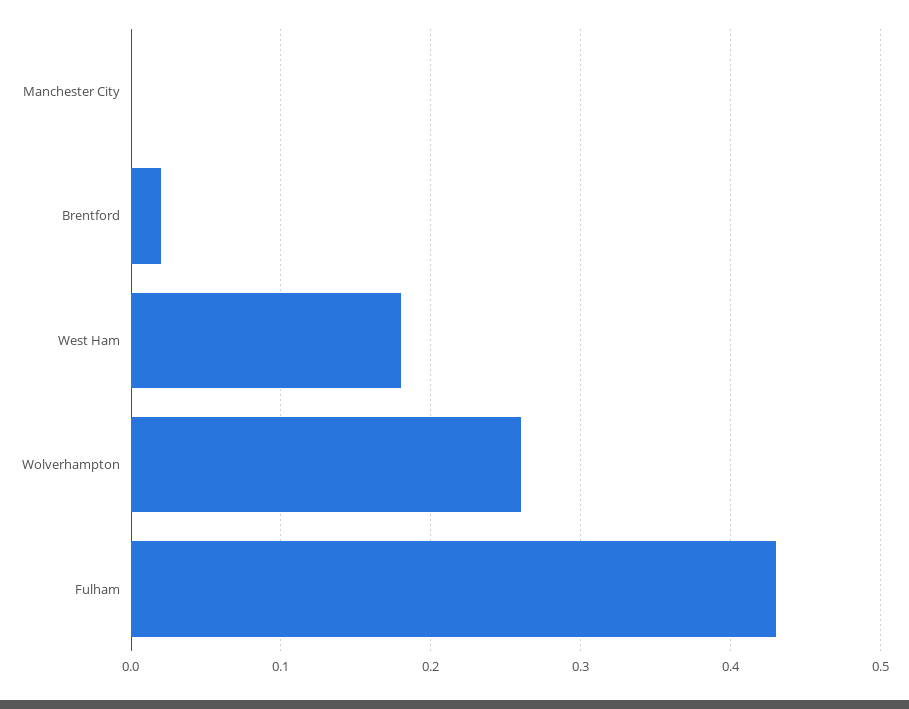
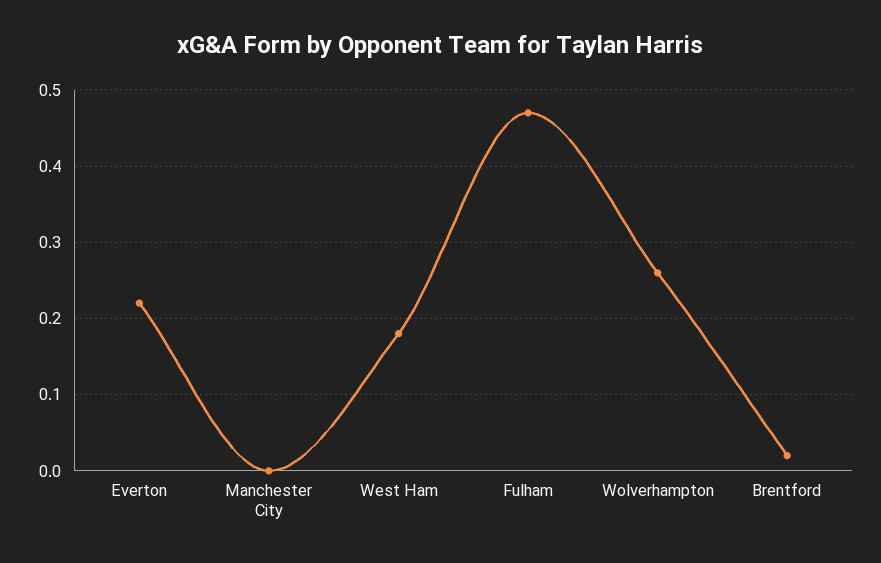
  {
    "Manchester City": 0,
    "Brentford": 0.02,
    "West Ham": 0.18,
    "Wolverhampton": 0.26,
-   "Fulham": 0.43
+   "Fulham": 0.47,
+   "Everton": 0.22
  }

